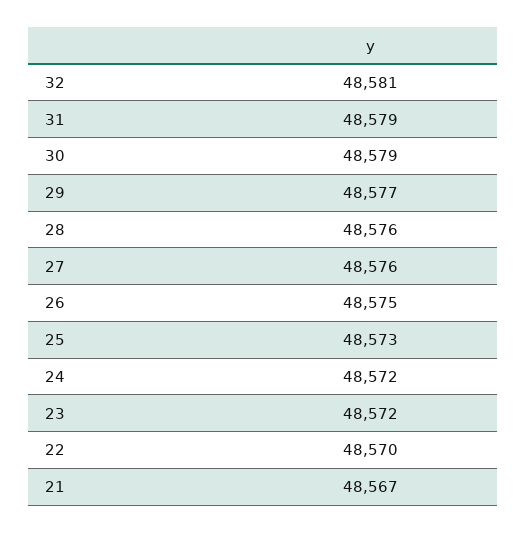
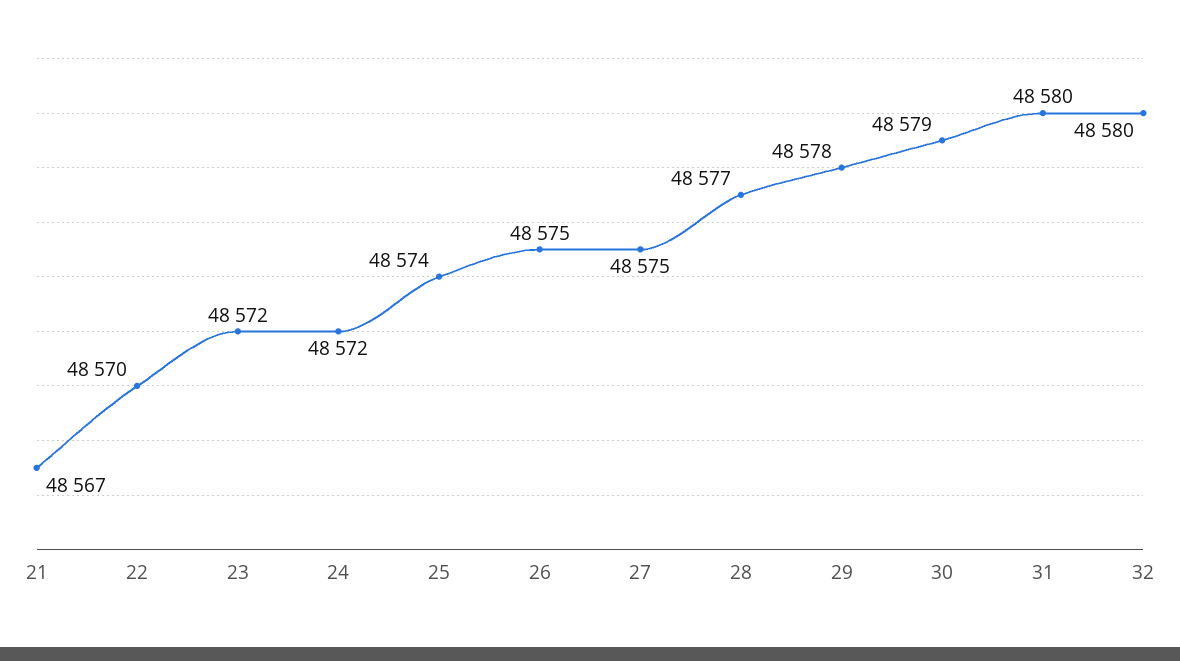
  {
-   "32": 48581,
+   "32": 48580,
-   "31": 48579,
+   "31": 48580,
    "30": 48579,
-   "29": 48577,
+   "29": 48578,
-   "28": 48576,
+   "28": 48577,
-   "27": 48576,
+   "27": 48575,
    "26": 48575,
-   "25": 48573,
+   "25": 48574,
    "24": 48572,
    "23": 48572,
    "22": 48570,
    "21": 48567
  }

